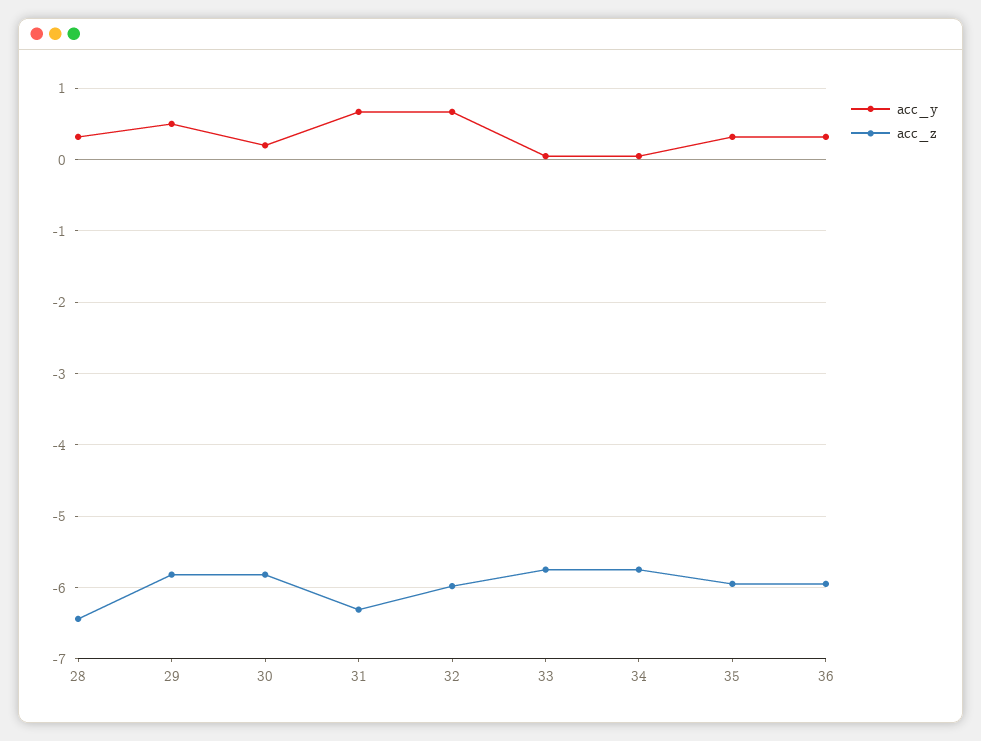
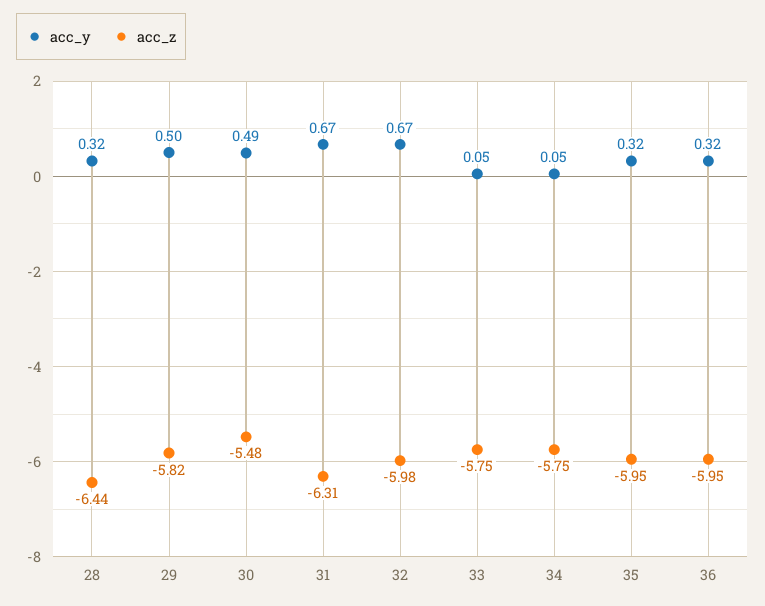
  {
    "acc_y": {
      "28": 0.32,
      "29": 0.5,
-     "30": 0.2,
+     "30": 0.49,
      "31": 0.67,
      "32": 0.67,
      "33": 0.05,
      "34": 0.05,
      "35": 0.32,
      "36": 0.32
    },
    "acc_z": {
      "28": -6.44,
      "29": -5.82,
-     "30": -5.8,
+     "30": -5.48,
      "31": -6.31,
      "32": -5.98,
      "33": -5.75,
      "34": -5.75,
      "35": -5.95,
      "36": -5.95
    }
  }

